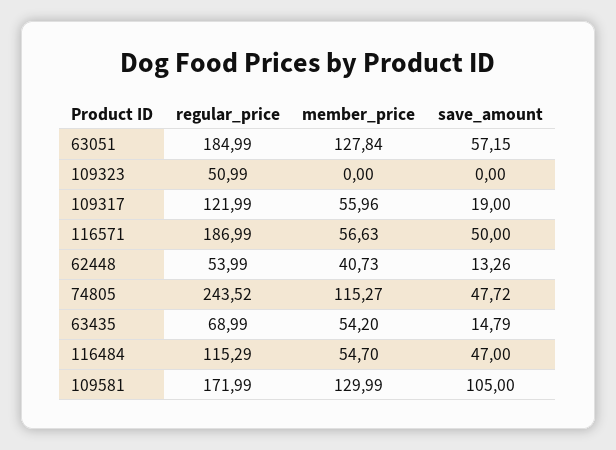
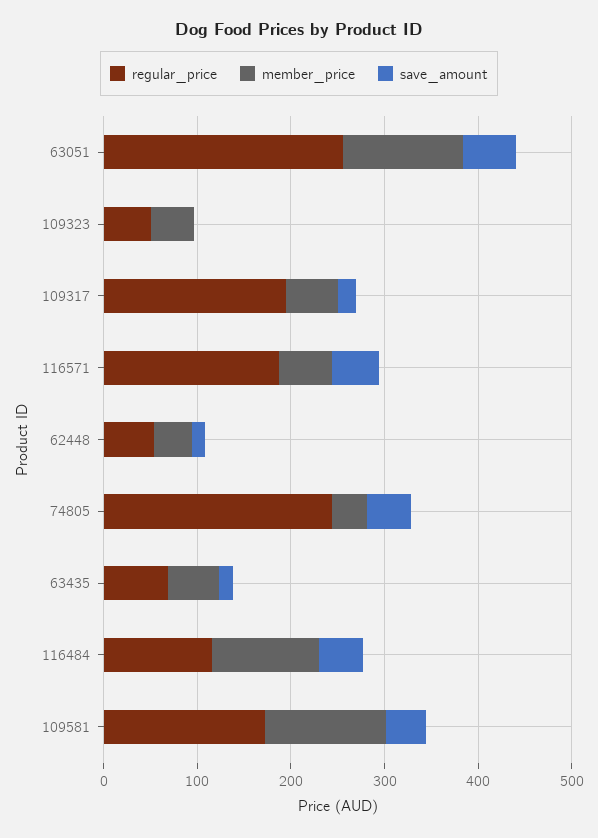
  {
    "regular_price": {
-     "63051": 184.99,
+     "63051": 260,
      "109323": 50.99,
-     "109317": 121.99,
+     "109317": 200,
      "116571": 186.99,
      "62448": 53.99,
      "74805": 243.52,
      "63435": 68.99,
      "116484": 115.29,
      "109581": 171.99
    },
    "member_price": {
      "63051": 127.84,
-     "109323": 0,
+     "109323": 40,
      "109317": 55.96,
      "116571": 56.63,
      "62448": 40.73,
-     "74805": 115.27,
+     "74805": 40,
      "63435": 54.2,
-     "116484": 54.7,
+     "116484": 120,
      "109581": 129.99
    },
    "save_amount": {
      "63051": 57.15,
      "109323": 0,
      "109317": 19,
      "116571": 50,
      "62448": 13.26,
      "74805": 47.72,
      "63435": 14.79,
      "116484": 47,
-     "109581": 105
+     "109581": 40
    }
  }

